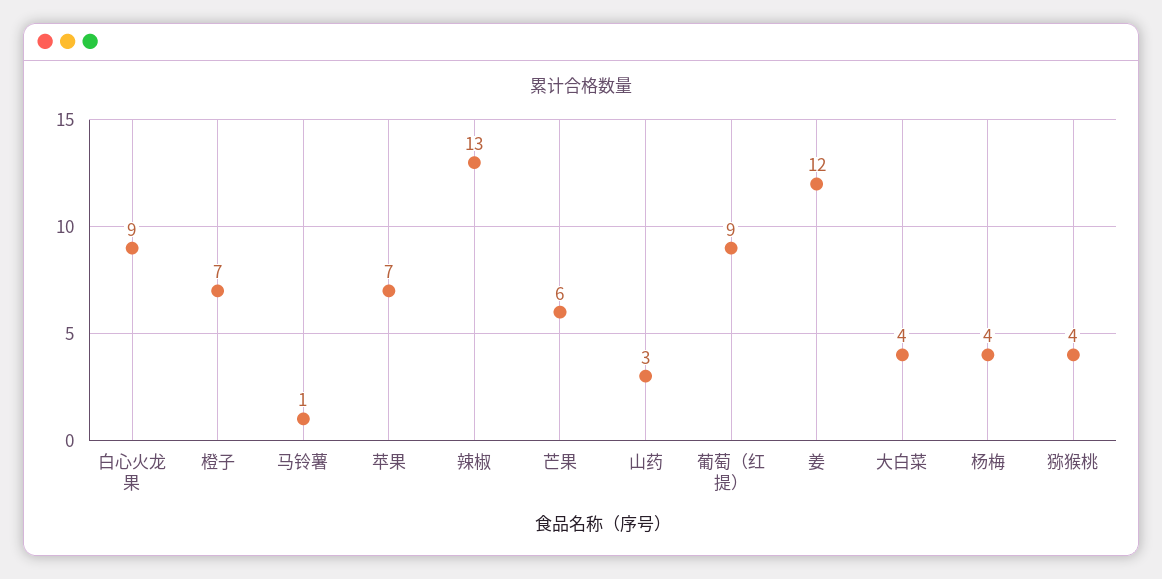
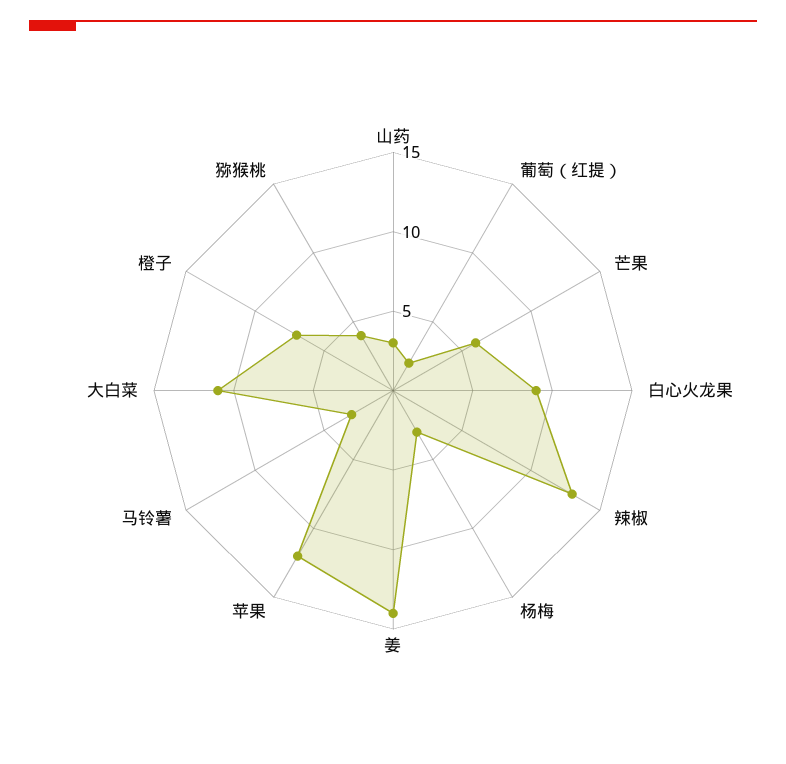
  {
    "白心火龙果": 9,
    "橙子": 7,
-   "马铃薯": 1,
+   "马铃薯": 3,
-   "苹果": 7,
+   "苹果": 12,
    "辣椒": 13,
    "芒果": 6,
    "山药": 3,
-   "葡萄（红提）": 9,
+   "葡萄（红提）": 2,
-   "姜": 12,
+   "姜": 14,
-   "大白菜": 4,
+   "大白菜": 11,
-   "杨梅": 4,
+   "杨梅": 3,
    "猕猴桃": 4
  }

